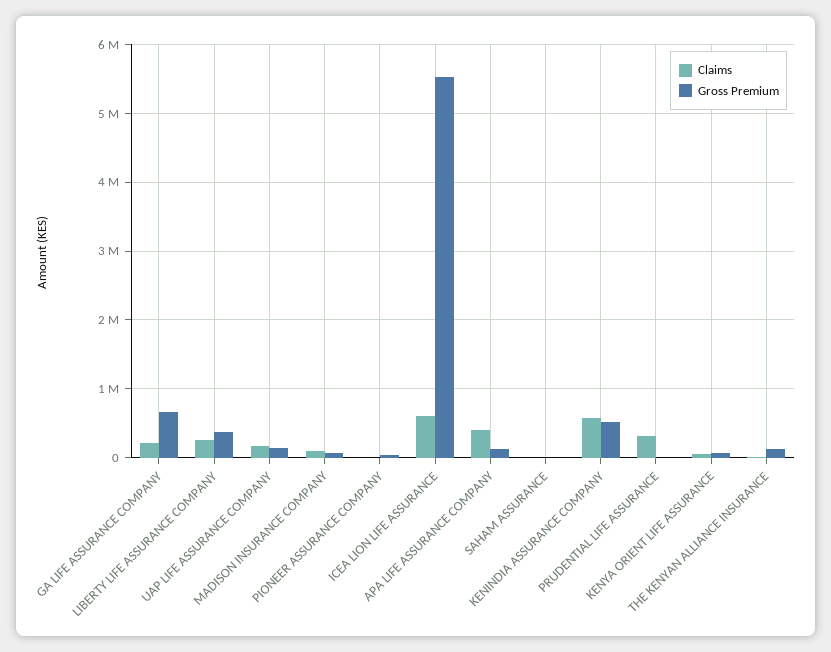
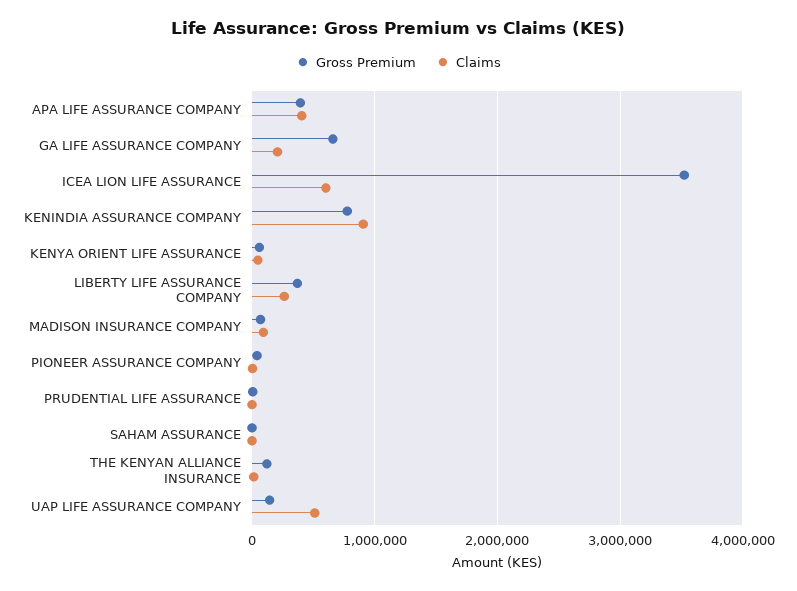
  {
    "Claims": {
      "GA LIFE ASSURANCE COMPANY": 200000,
      "LIBERTY LIFE ASSURANCE COMPANY": 300000,
-     "UAP LIFE ASSURANCE COMPANY": 200000,
+     "UAP LIFE ASSURANCE COMPANY": 500000,
      "MADISON INSURANCE COMPANY": 100000,
      "PIONEER ASSURANCE COMPANY": 0,
      "ICEA LION LIFE ASSURANCE": 600000,
      "APA LIFE ASSURANCE COMPANY": 400000,
      "SAHAM ASSURANCE": 0,
-     "KENINDIA ASSURANCE COMPANY": 600000,
+     "KENINDIA ASSURANCE COMPANY": 900000,
-     "PRUDENTIAL LIFE ASSURANCE": 300000,
+     "PRUDENTIAL LIFE ASSURANCE": 0,
      "KENYA ORIENT LIFE ASSURANCE": 0,
      "THE KENYAN ALLIANCE INSURANCE": 0
    },
    "Gross Premium": {
      "GA LIFE ASSURANCE COMPANY": 700000,
      "LIBERTY LIFE ASSURANCE COMPANY": 400000,
      "UAP LIFE ASSURANCE COMPANY": 100000,
      "MADISON INSURANCE COMPANY": 100000,
      "PIONEER ASSURANCE COMPANY": 0,
-     "ICEA LION LIFE ASSURANCE": 5500000,
+     "ICEA LION LIFE ASSURANCE": 3500000,
-     "APA LIFE ASSURANCE COMPANY": 100000,
+     "APA LIFE ASSURANCE COMPANY": 400000,
      "SAHAM ASSURANCE": 0,
-     "KENINDIA ASSURANCE COMPANY": 500000,
+     "KENINDIA ASSURANCE COMPANY": 800000,
      "PRUDENTIAL LIFE ASSURANCE": 0,
      "KENYA ORIENT LIFE ASSURANCE": 100000,
      "THE KENYAN ALLIANCE INSURANCE": 100000
    }
  }

